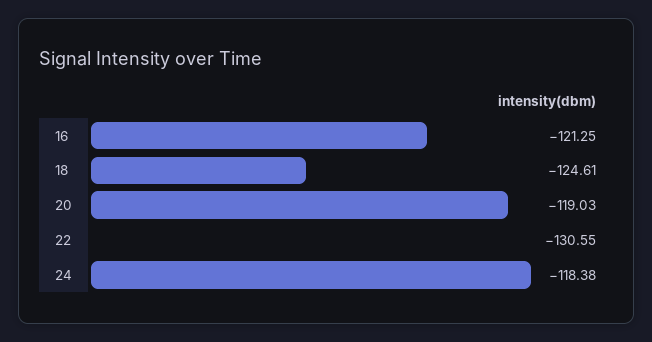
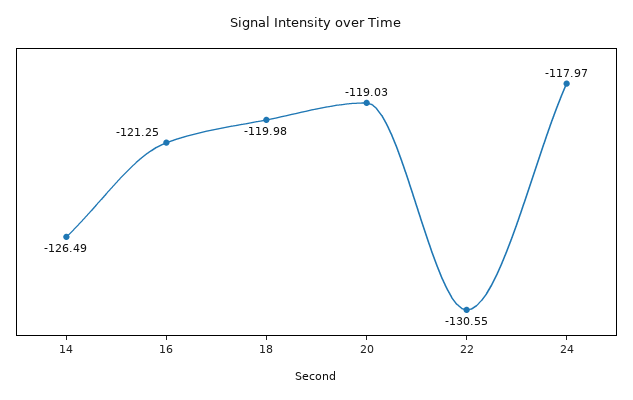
  {
    "16": -121.25,
-   "18": -124.61,
+   "18": -119.98,
    "20": -119.03,
    "22": -130.55,
-   "24": -118.38
+   "24": -117.97,
+   "14": -126.49
  }

